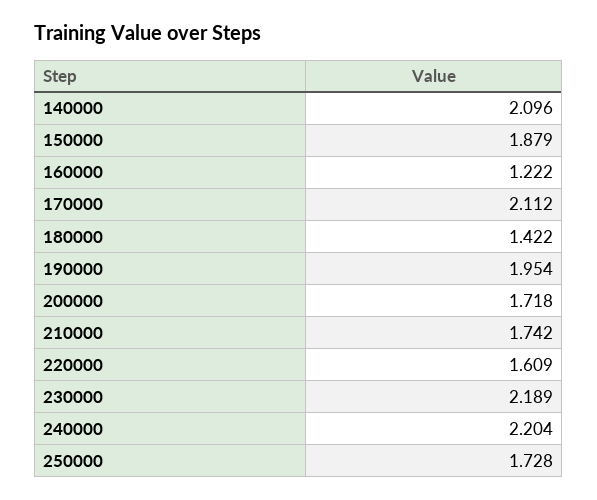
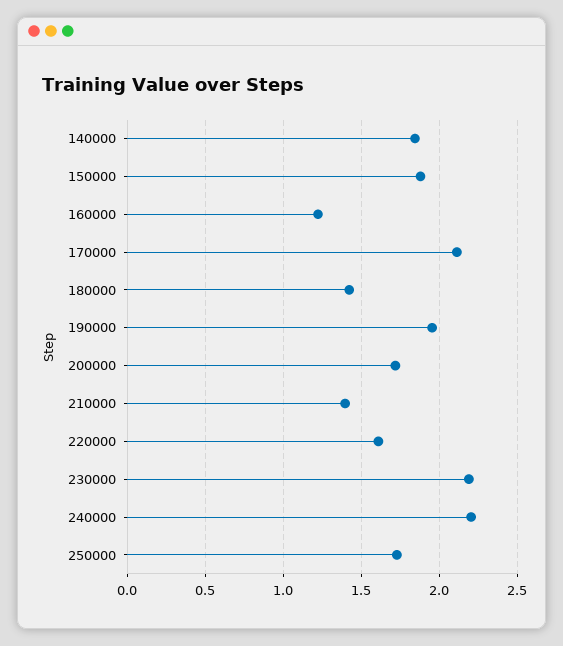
  {
-   "140000": 2.096,
+   "140000": 1.85,
    "150000": 1.879,
    "160000": 1.222,
    "170000": 2.112,
    "180000": 1.422,
    "190000": 1.954,
    "200000": 1.718,
-   "210000": 1.742,
+   "210000": 1.4,
    "220000": 1.609,
    "230000": 2.189,
    "240000": 2.204,
    "250000": 1.728
  }

